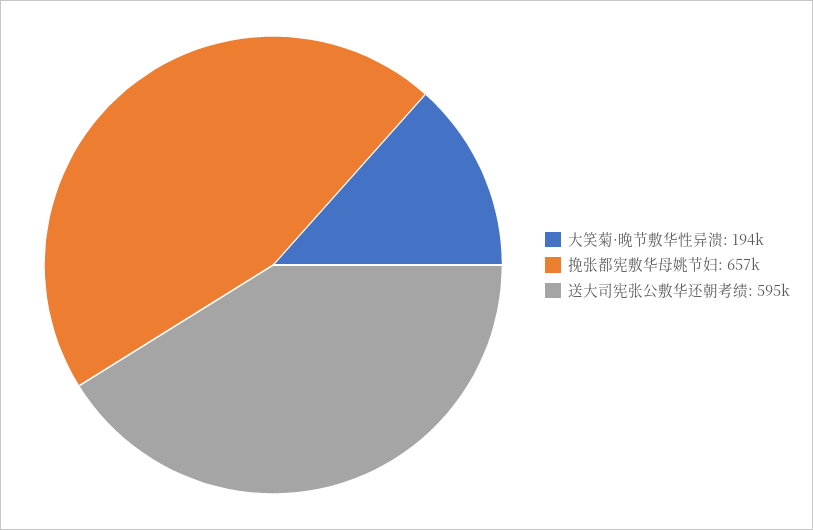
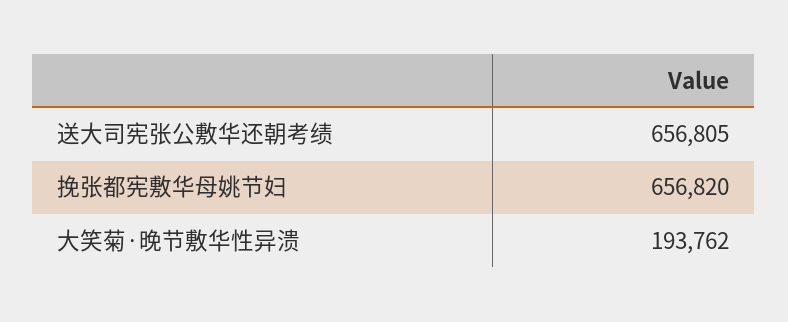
  {
    "大笑菊·晚节敷华性异溃": 193762,
    "挽张都宪敷华母姚节妇": 656820,
-   "送大司宪张公敷华还朝考绩": 595000
+   "送大司宪张公敷华还朝考绩": 656805
  }

